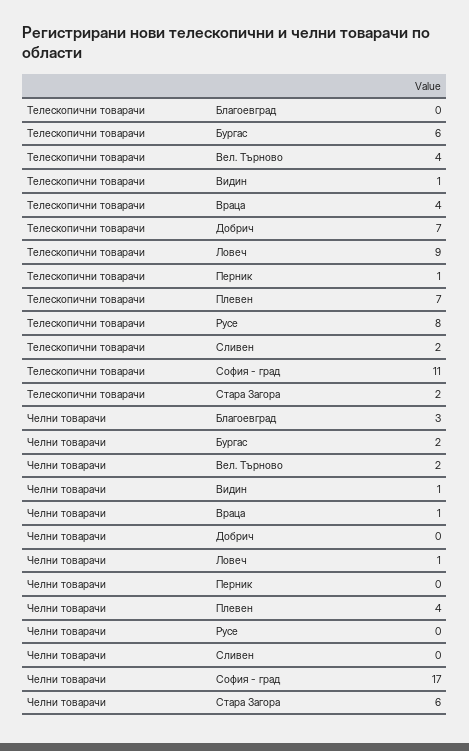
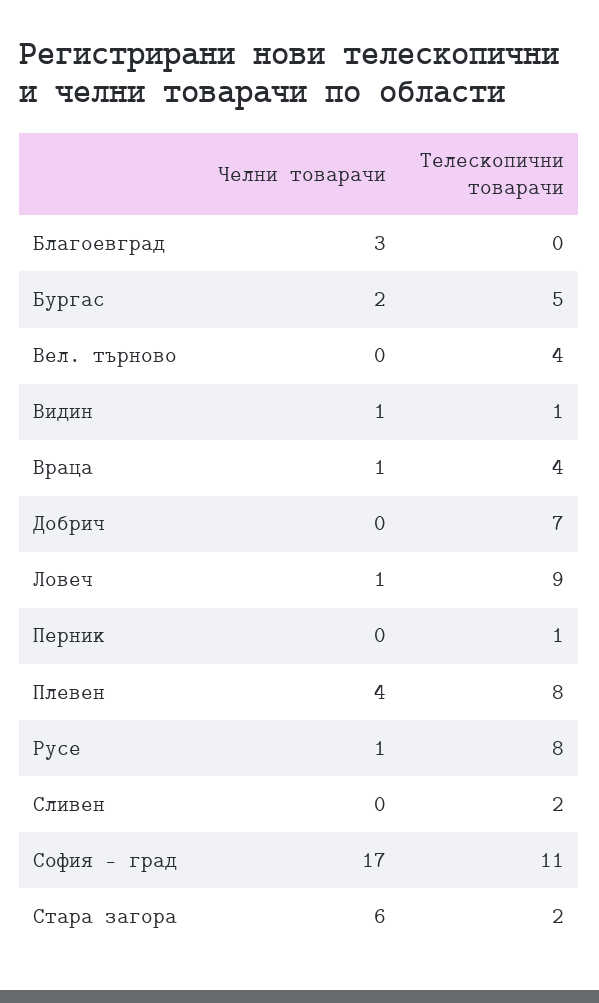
  {
    "Телескопични товарачи": {
      "Благоевград": 0,
-     "Бургас": 6,
+     "Бургас": 5,
      "Вел. Търново": 4,
      "Видин": 1,
      "Враца": 4,
      "Добрич": 7,
      "Ловеч": 9,
      "Перник": 1,
-     "Плевен": 7,
+     "Плевен": 8,
      "Русе": 8,
      "Сливен": 2,
      "София - град": 11,
      "Стара Загора": 2
    },
    "Челни товарачи": {
      "Благоевград": 3,
      "Бургас": 2,
-     "Вел. Търново": 2,
+     "Вел. Търново": 0,
      "Видин": 1,
      "Враца": 1,
      "Добрич": 0,
      "Ловеч": 1,
      "Перник": 0,
      "Плевен": 4,
-     "Русе": 0,
+     "Русе": 1,
      "Сливен": 0,
      "София - град": 17,
      "Стара Загора": 6
    }
  }

